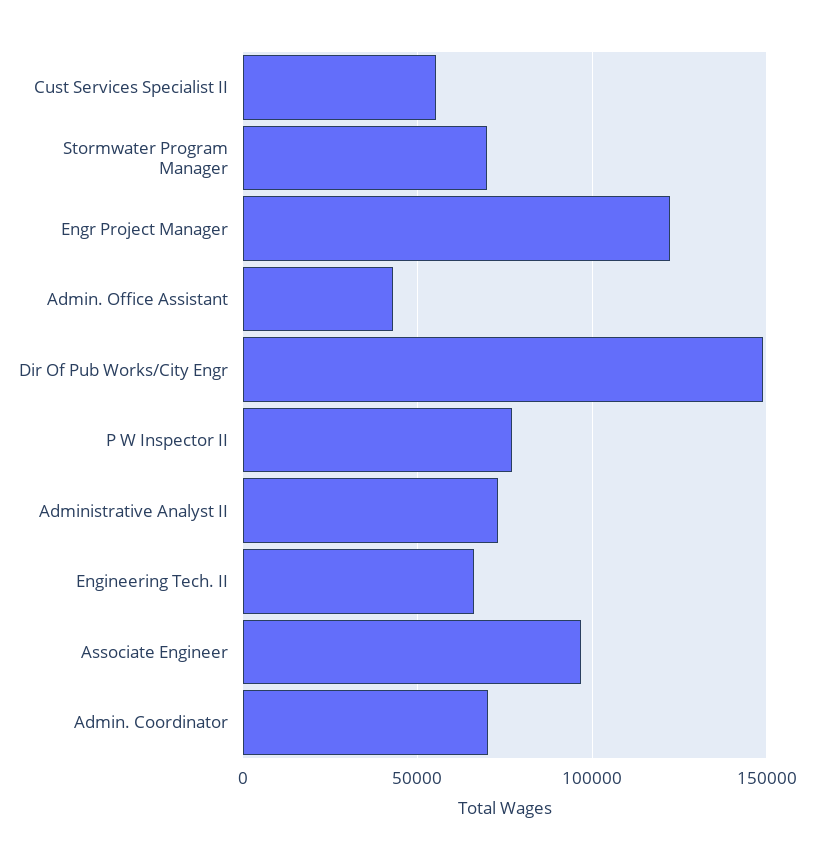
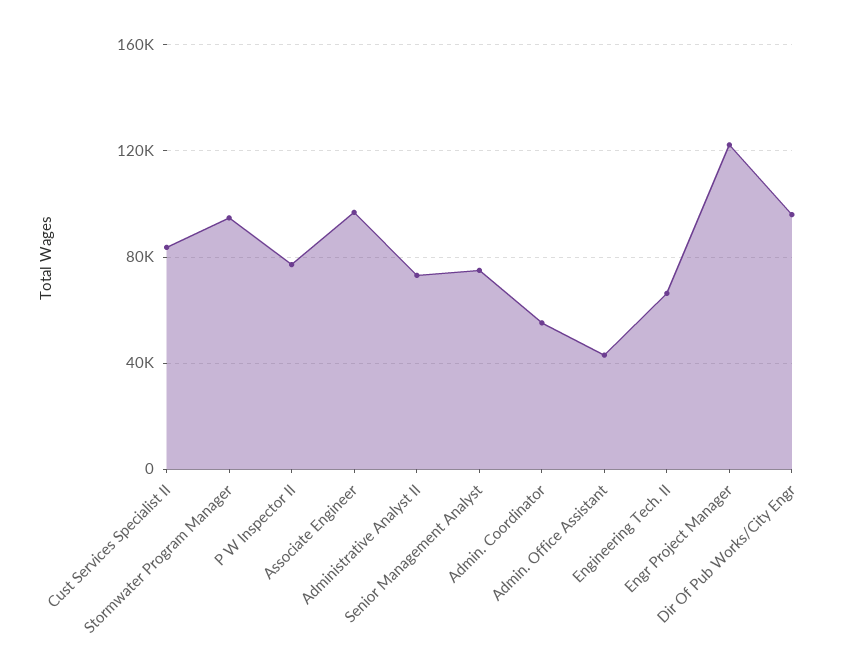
  {
-   "Cust Services Specialist II": 55000,
+   "Cust Services Specialist II": 85000,
-   "Stormwater Program Manager": 70000,
+   "Stormwater Program Manager": 95000,
    "Engr Project Manager": 120000,
    "Admin. Office Assistant": 45000,
-   "Dir Of Pub Works/City Engr": 150000,
+   "Dir Of Pub Works/City Engr": 95000,
    "P W Inspector II": 75000,
    "Administrative Analyst II": 75000,
    "Engineering Tech. II": 65000,
    "Associate Engineer": 95000,
-   "Admin. Coordinator": 70000
+   "Admin. Coordinator": 55000,
+   "Senior Management Analyst": 75000
  }

